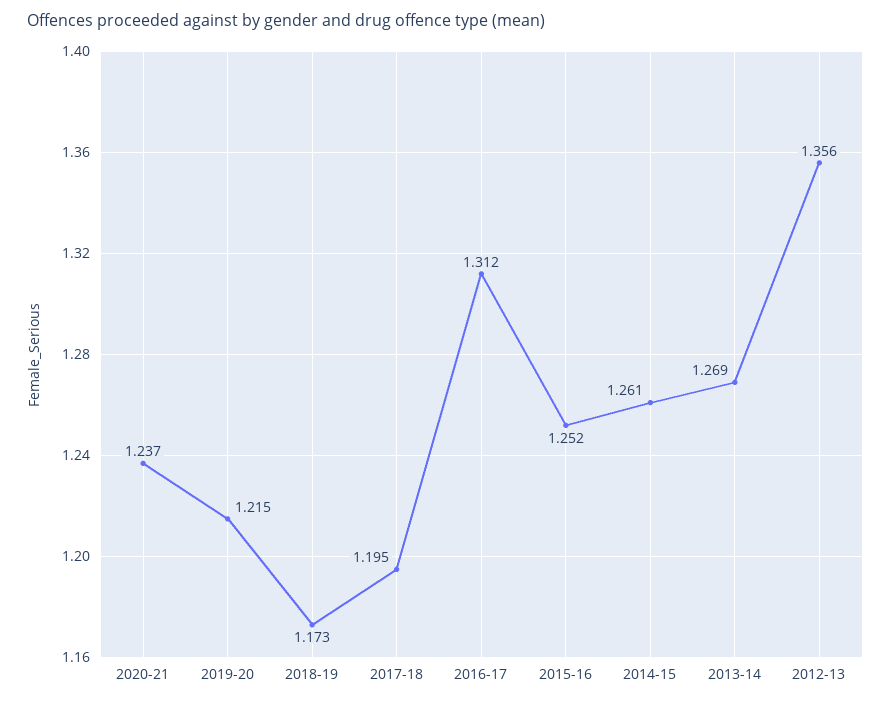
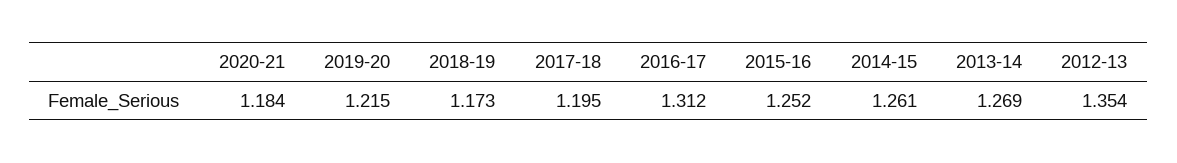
  {
-   "2020-21": 1.237,
+   "2020-21": 1.184,
    "2019-20": 1.215,
    "2018-19": 1.173,
    "2017-18": 1.195,
    "2016-17": 1.312,
    "2015-16": 1.252,
    "2014-15": 1.261,
    "2013-14": 1.269,
-   "2012-13": 1.356
+   "2012-13": 1.354
  }

